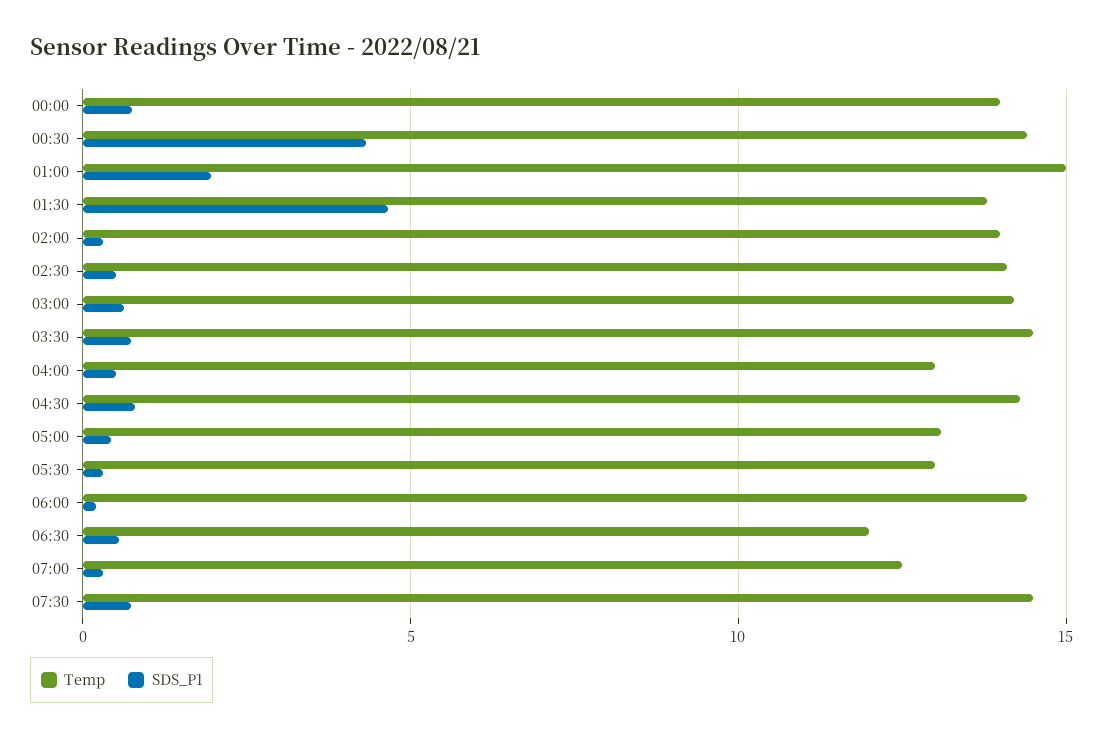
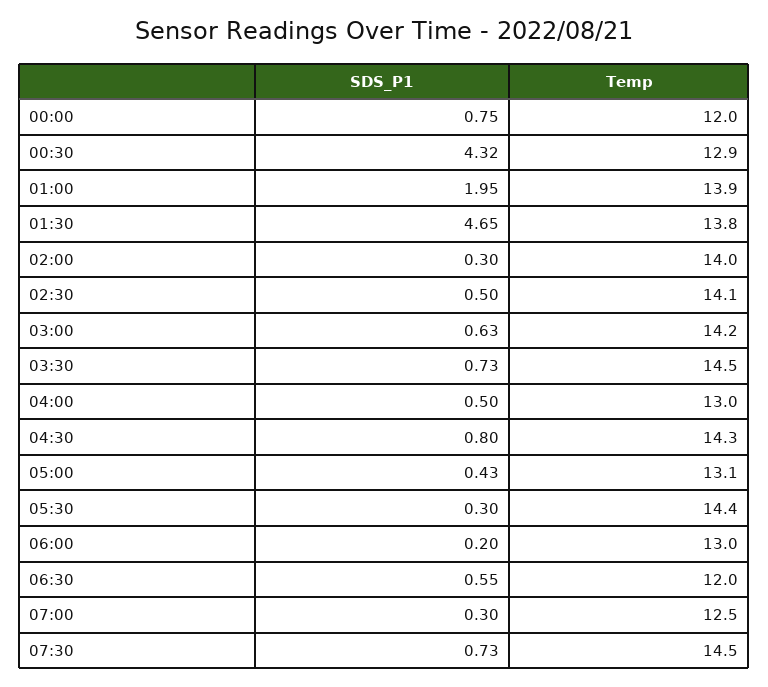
  {
    "Temp": {
-     "00:00": 14,
+     "00:00": 12,
-     "00:30": 14.5,
+     "00:30": 12.9,
-     "01:00": 15,
+     "01:00": 13.9,
      "01:30": 13.8,
      "02:00": 14,
      "02:30": 14.1,
      "03:00": 14.2,
      "03:30": 14.5,
      "04:00": 13,
      "04:30": 14.3,
      "05:00": 13.1,
-     "05:30": 13,
+     "05:30": 14.4,
-     "06:00": 14.5,
+     "06:00": 13,
      "06:30": 12,
      "07:00": 12.5,
      "07:30": 14.5
    },
    "SDS_P1": {
      "00:00": 0.75,
      "00:30": 4.32,
      "01:00": 1.95,
      "01:30": 4.65,
      "02:00": 0.3,
      "02:30": 0.5,
      "03:00": 0.63,
      "03:30": 0.73,
      "04:00": 0.5,
      "04:30": 0.8,
      "05:00": 0.43,
      "05:30": 0.3,
      "06:00": 0.2,
      "06:30": 0.55,
      "07:00": 0.3,
      "07:30": 0.73
    }
  }

